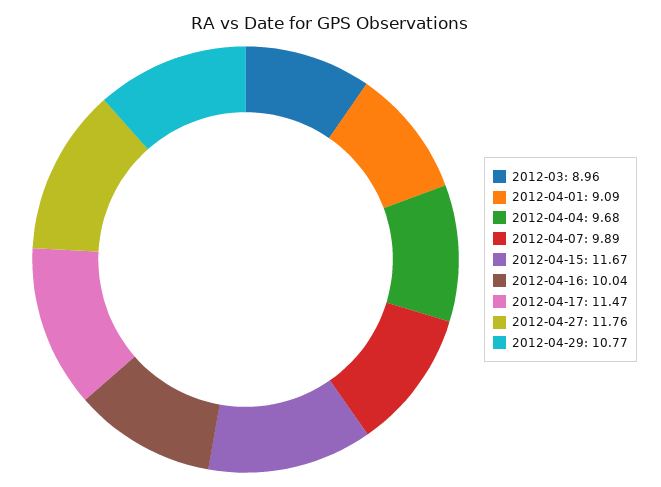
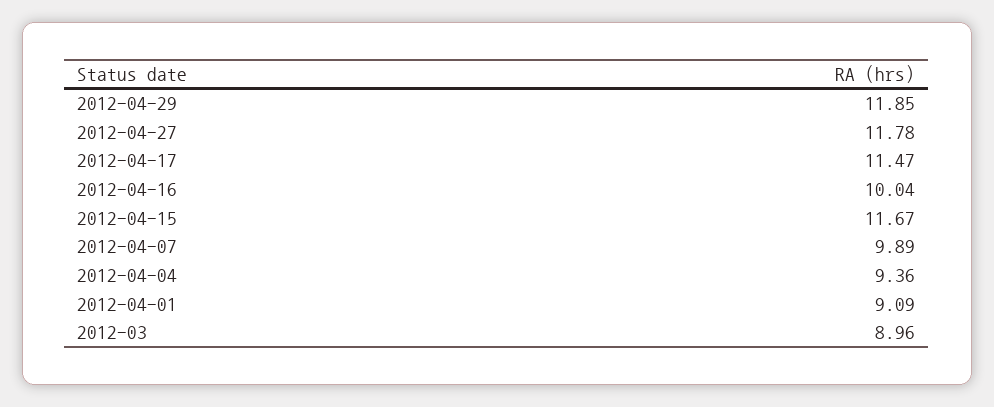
  {
    "2012-03": 8.96,
    "2012-04-01": 9.09,
-   "2012-04-04": 9.68,
+   "2012-04-04": 9.36,
    "2012-04-07": 9.89,
    "2012-04-15": 11.67,
    "2012-04-16": 10.04,
    "2012-04-17": 11.47,
-   "2012-04-27": 11.76,
+   "2012-04-27": 11.78,
-   "2012-04-29": 10.77
+   "2012-04-29": 11.85
  }

